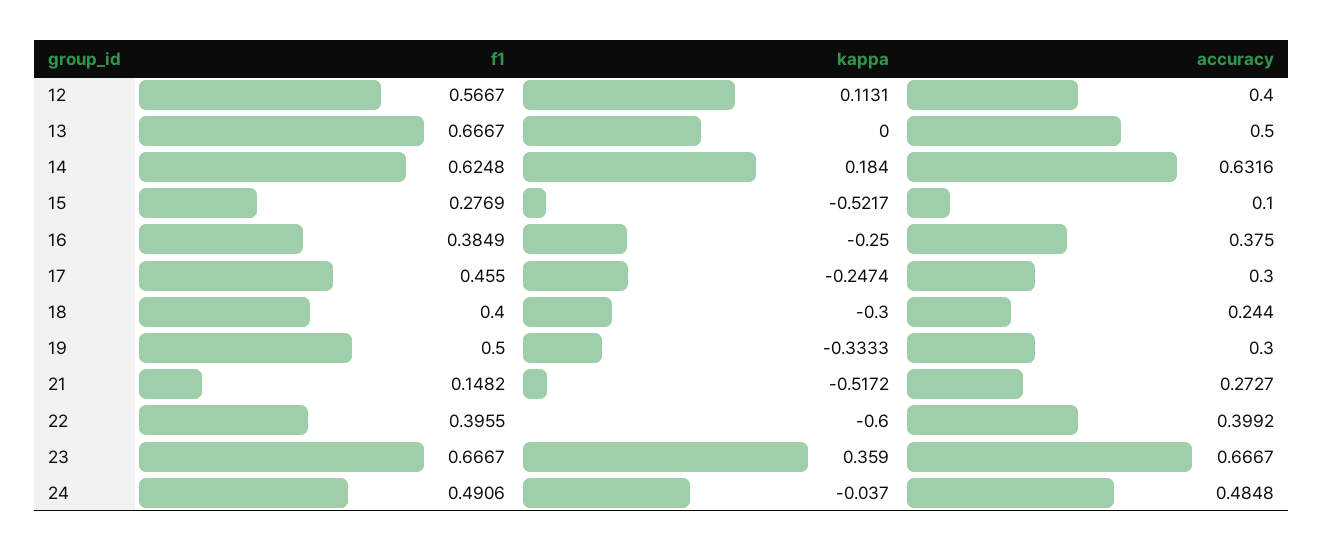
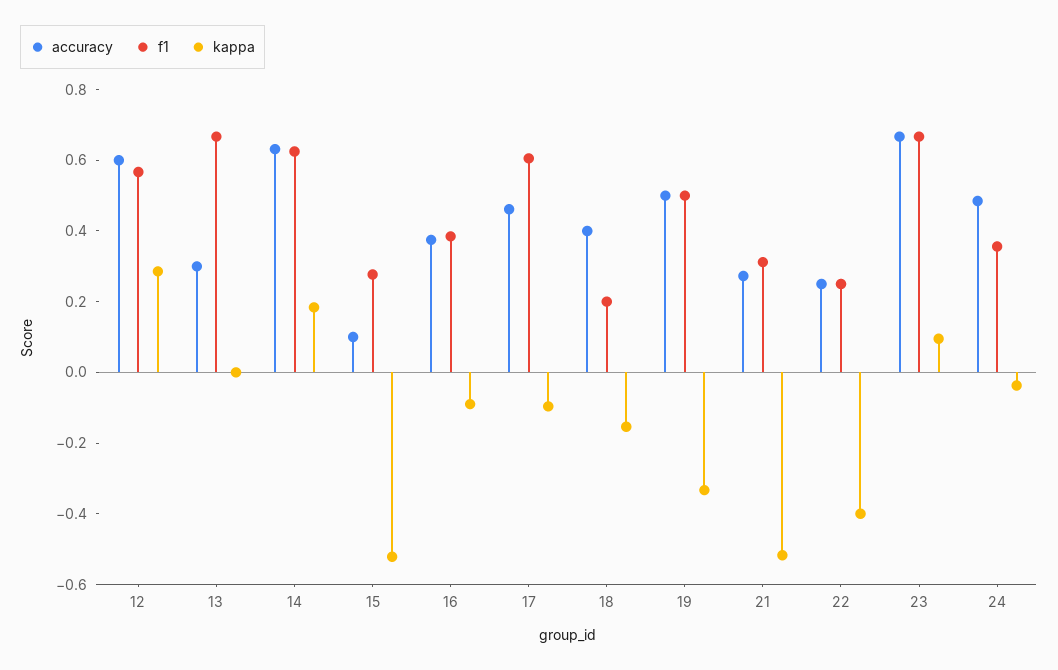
  {
    "f1": {
      "12": 0.5667,
      "13": 0.6667,
      "14": 0.6248,
      "15": 0.2769,
      "16": 0.3849,
-     "17": 0.455,
+     "17": 0.6,
-     "18": 0.4,
+     "18": 0.2,
      "19": 0.5,
-     "21": 0.1482,
+     "21": 0.3,
-     "22": 0.3955,
+     "22": 0.25,
      "23": 0.6667,
-     "24": 0.4906
+     "24": 0.35
    },
    "kappa": {
-     "12": 0.1131,
+     "12": 0.3,
      "13": 0,
      "14": 0.184,
      "15": -0.5217,
-     "16": -0.25,
+     "16": -0.1,
-     "17": -0.2474,
+     "17": -0.1,
-     "18": -0.3,
+     "18": -0.15,
      "19": -0.3333,
      "21": -0.5172,
-     "22": -0.6,
+     "22": -0.4,
-     "23": 0.359,
+     "23": 0.1,
      "24": -0.037
    },
    "accuracy": {
-     "12": 0.4,
+     "12": 0.6,
-     "13": 0.5,
+     "13": 0.3,
      "14": 0.6316,
      "15": 0.1,
      "16": 0.375,
-     "17": 0.3,
+     "17": 0.45,
-     "18": 0.244,
+     "18": 0.4,
-     "19": 0.3,
+     "19": 0.5,
      "21": 0.2727,
-     "22": 0.3992,
+     "22": 0.25,
      "23": 0.6667,
      "24": 0.4848
    }
  }

